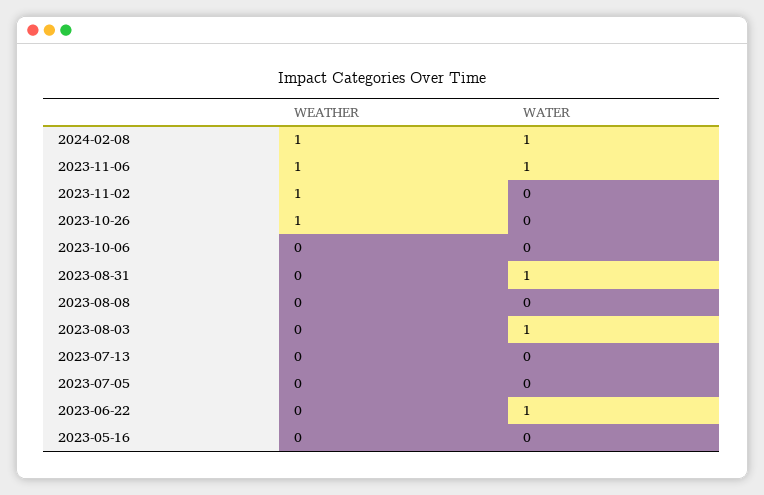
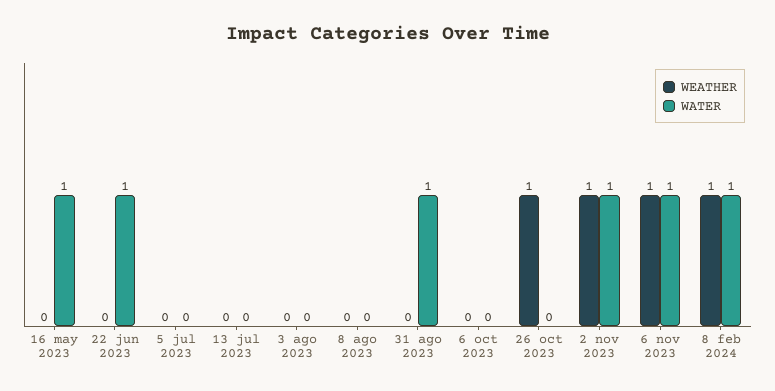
  {
    "WEATHER": {
      "2024-02-08": 1,
      "2023-11-06": 1,
      "2023-11-02": 1,
      "2023-10-26": 1,
      "2023-10-06": 0,
      "2023-08-31": 0,
      "2023-08-08": 0,
      "2023-08-03": 0,
      "2023-07-13": 0,
      "2023-07-05": 0,
      "2023-06-22": 0,
      "2023-05-16": 0
    },
    "WATER": {
      "2024-02-08": 1,
      "2023-11-06": 1,
-     "2023-11-02": 0,
+     "2023-11-02": 1,
      "2023-10-26": 0,
      "2023-10-06": 0,
      "2023-08-31": 1,
      "2023-08-08": 0,
-     "2023-08-03": 1,
+     "2023-08-03": 0,
      "2023-07-13": 0,
      "2023-07-05": 0,
      "2023-06-22": 1,
-     "2023-05-16": 0
+     "2023-05-16": 1
    }
  }

